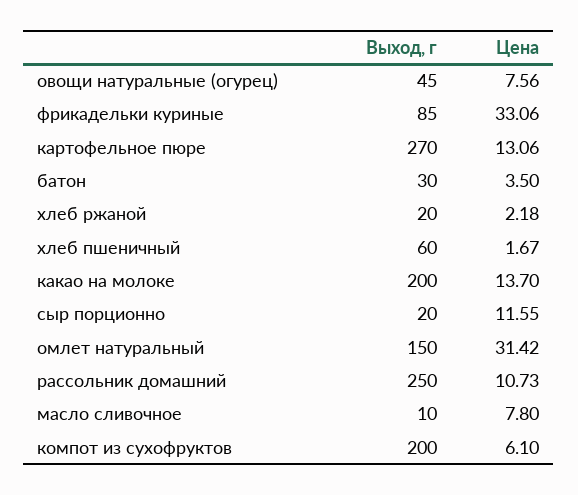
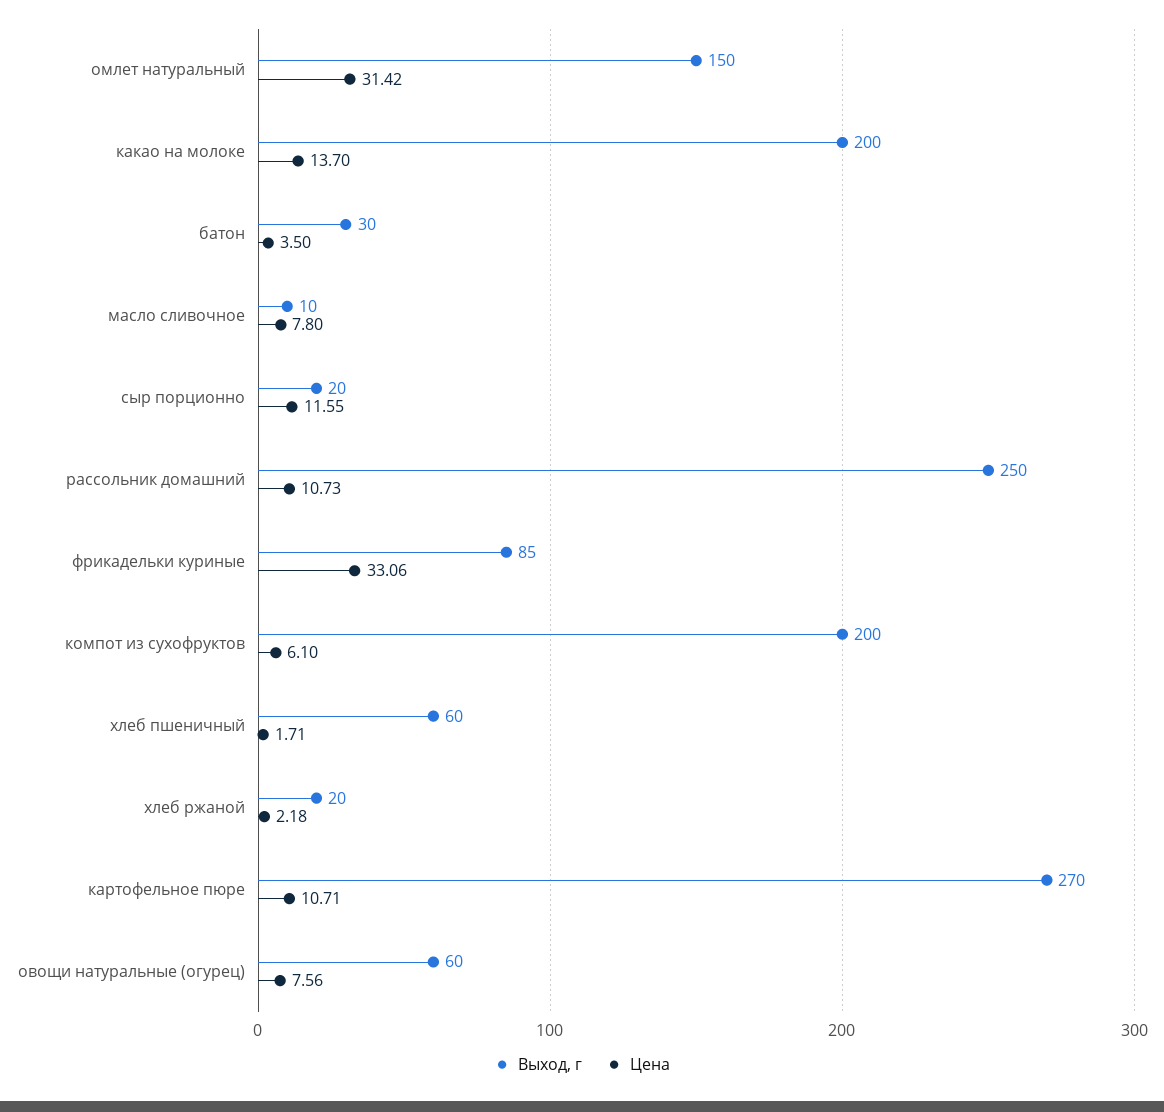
  {
    "Выход, г": {
-     "овощи натуральные (огурец)": 45,
+     "овощи натуральные (огурец)": 60,
      "фрикадельки куриные": 85,
      "картофельное пюре": 270,
      "батон": 30,
      "хлеб ржаной": 20,
      "хлеб пшеничный": 60,
      "какао на молоке": 200,
      "сыр порционно": 20,
      "омлет натуральный": 150,
      "рассольник домашний": 250,
      "масло сливочное": 10,
      "компот из сухофруктов": 200
    },
    "Цена": {
      "овощи натуральные (огурец)": 7.56,
      "фрикадельки куриные": 33.06,
-     "картофельное пюре": 13.06,
+     "картофельное пюре": 10.71,
      "батон": 3.5,
      "хлеб ржаной": 2.18,
-     "хлеб пшеничный": 1.67,
+     "хлеб пшеничный": 1.71,
      "какао на молоке": 13.7,
      "сыр порционно": 11.55,
      "омлет натуральный": 31.42,
      "рассольник домашний": 10.73,
      "масло сливочное": 7.8,
      "компот из сухофруктов": 6.1
    }
  }

